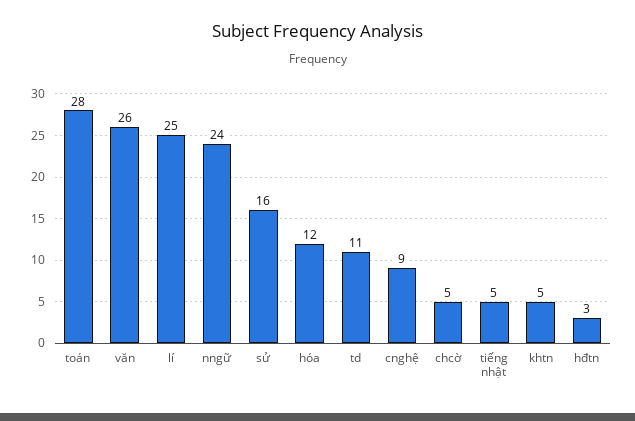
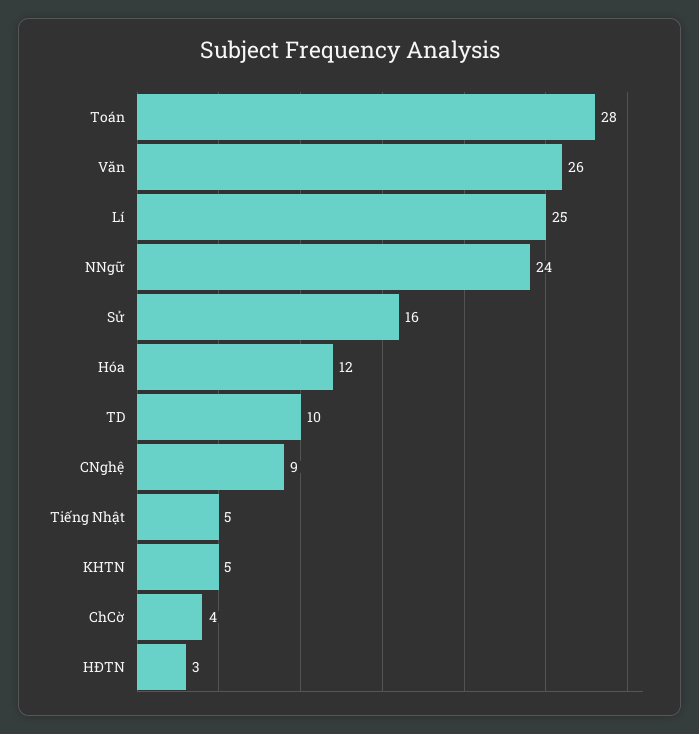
  {
    "toán": 28,
    "văn": 26,
    "lí": 25,
    "nngữ": 24,
    "sử": 16,
    "hóa": 12,
-   "td": 11,
+   "td": 10,
    "cnghệ": 9,
-   "chcờ": 5,
+   "chcờ": 4,
    "tiếng nhật": 5,
    "khtn": 5,
    "hđtn": 3
  }

